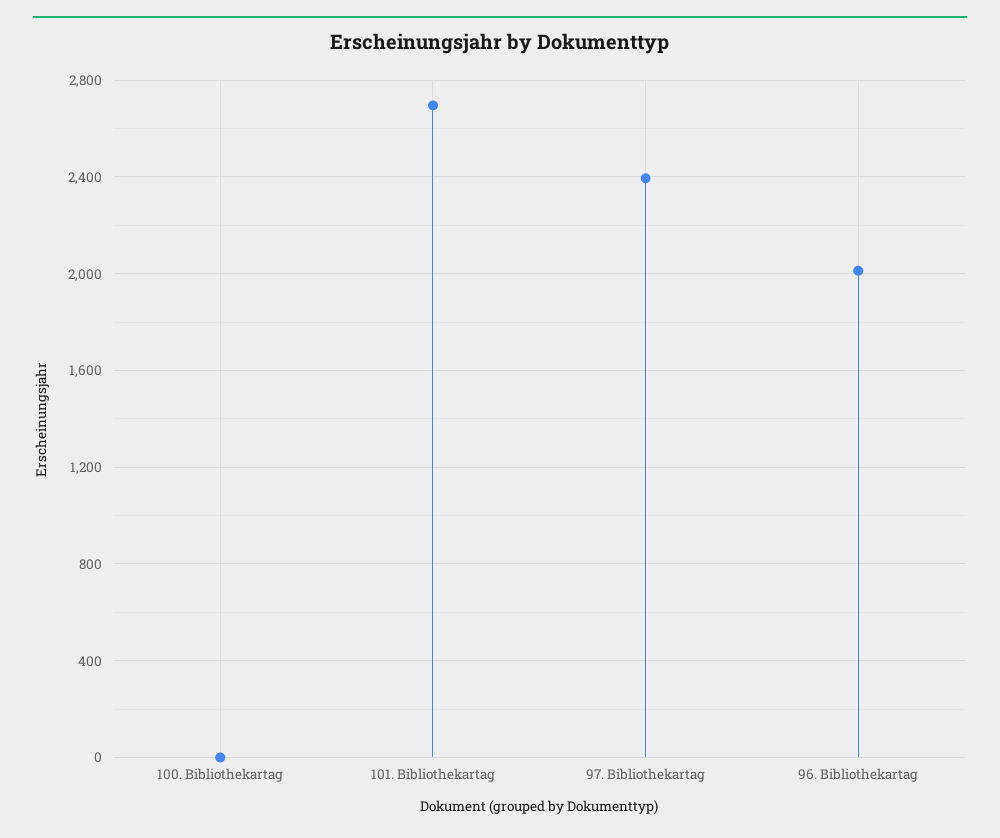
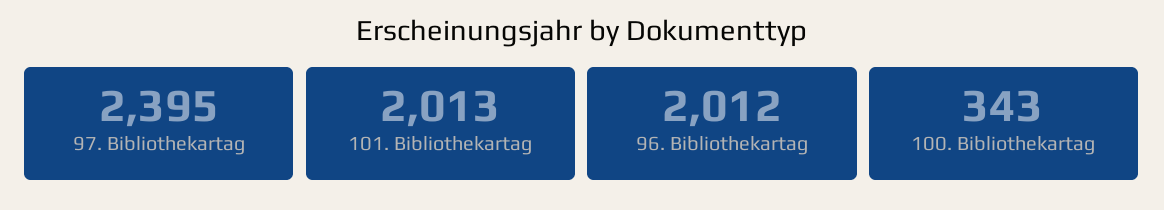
  {
-   "100. Bibliothekartag": 0,
+   "100. Bibliothekartag": 343,
-   "101. Bibliothekartag": 2700,
+   "101. Bibliothekartag": 2013,
    "97. Bibliothekartag": 2395,
    "96. Bibliothekartag": 2012
  }

